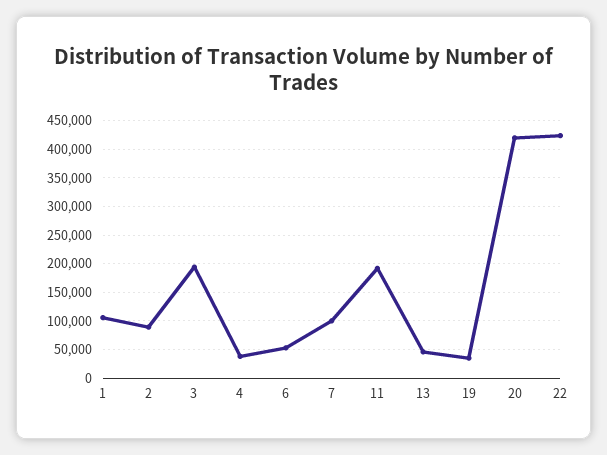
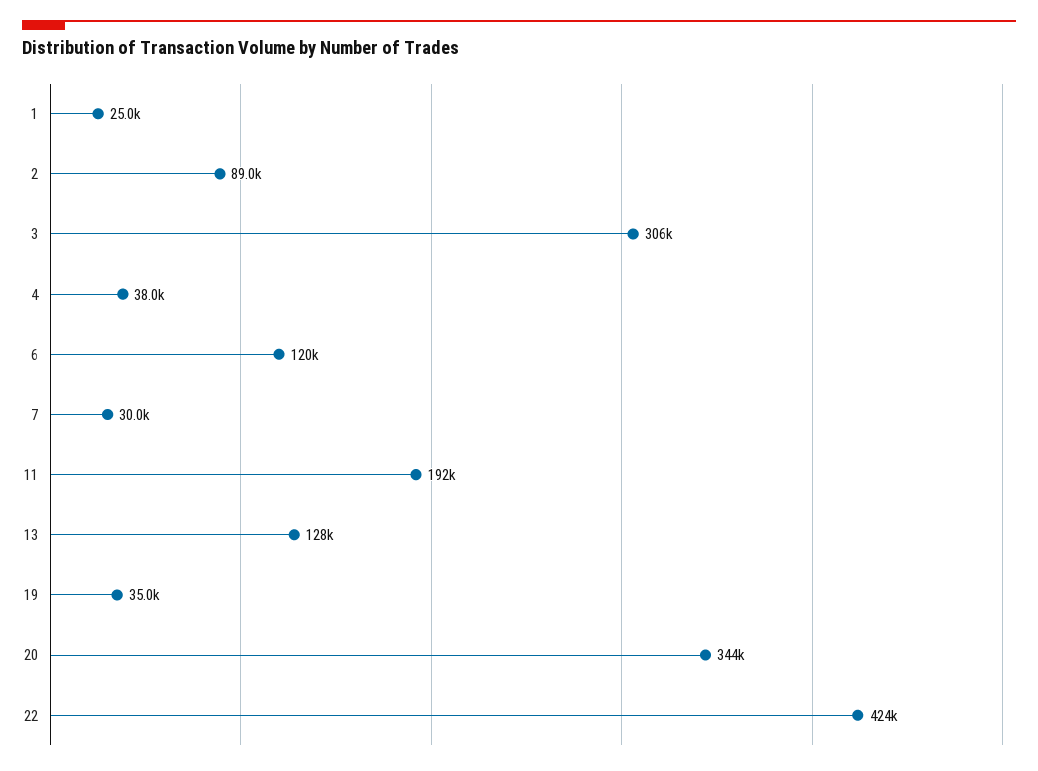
  {
-   "1": 100000,
+   "1": 25000,
    "2": 89000,
-   "3": 200000,
+   "3": 306000,
    "4": 38000,
-   "6": 50000,
+   "6": 120000,
-   "7": 100000,
+   "7": 30000,
    "11": 192000,
-   "13": 50000,
+   "13": 128000,
    "19": 35000,
-   "20": 425000,
+   "20": 344000,
    "22": 424000
  }

